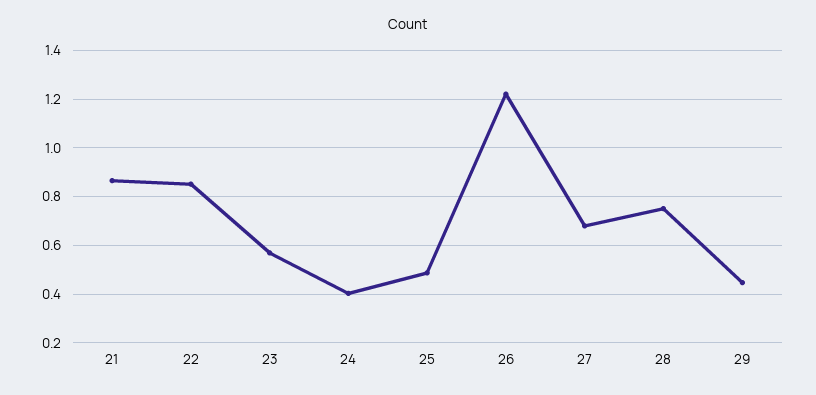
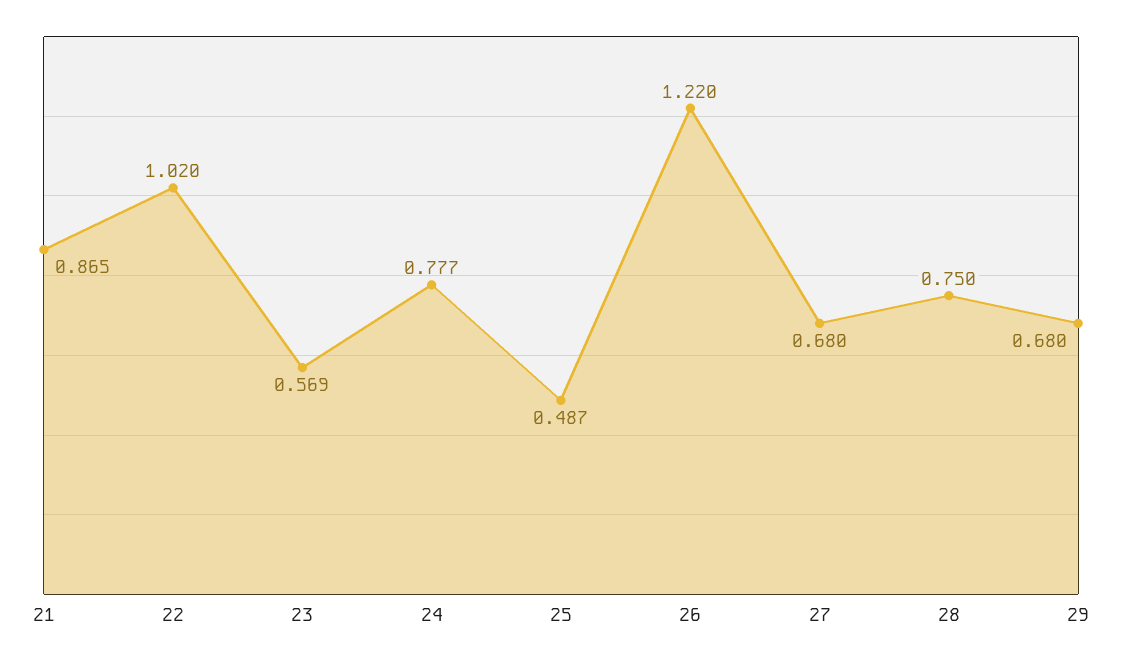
  {
    "21": 0.865,
-   "22": 0.85,
+   "22": 1.02,
    "23": 0.569,
-   "24": 0.4,
+   "24": 0.777,
    "25": 0.487,
    "26": 1.22,
    "27": 0.68,
    "28": 0.75,
-   "29": 0.45
+   "29": 0.68
  }

